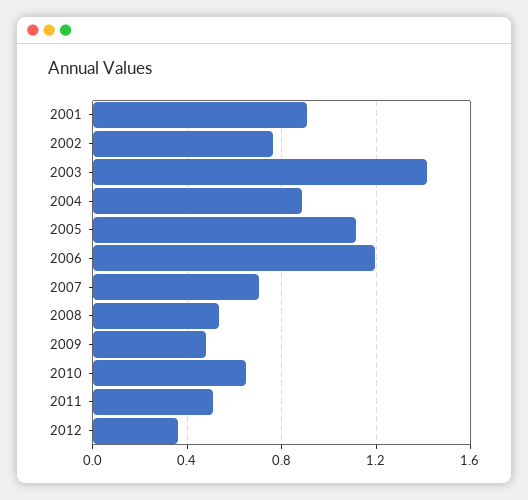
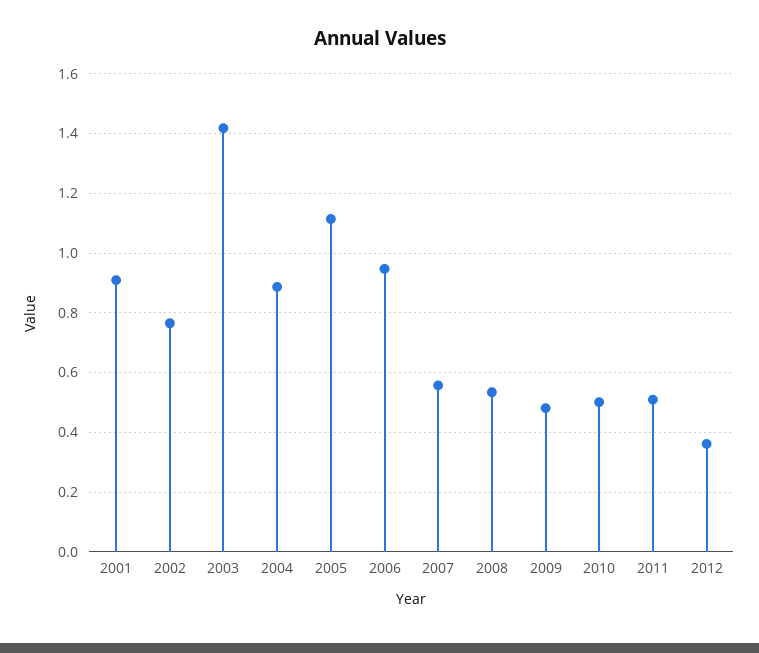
  {
    "2001": 0.9,
    "2002": 0.775,
    "2003": 1.425,
    "2004": 0.875,
    "2005": 1.125,
-   "2006": 1.2,
+   "2006": 0.95,
-   "2007": 0.7,
+   "2007": 0.55,
    "2008": 0.525,
    "2009": 0.475,
-   "2010": 0.65,
+   "2010": 0.5,
    "2011": 0.5,
    "2012": 0.35
  }

